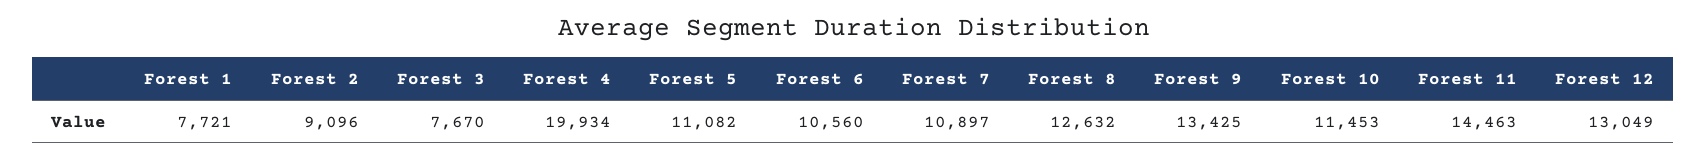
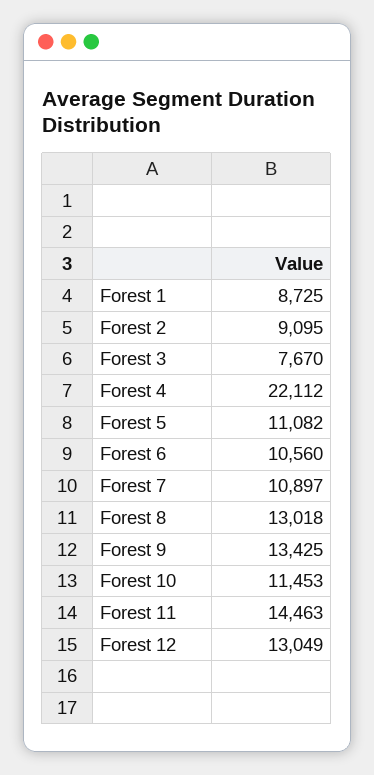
  {
-   "Forest 1": 7721,
+   "Forest 1": 8725,
-   "Forest 2": 9096,
+   "Forest 2": 9095,
    "Forest 3": 7670,
-   "Forest 4": 19934,
+   "Forest 4": 22112,
    "Forest 5": 11082,
    "Forest 6": 10560,
    "Forest 7": 10897,
-   "Forest 8": 12632,
+   "Forest 8": 13018,
    "Forest 9": 13425,
    "Forest 10": 11453,
    "Forest 11": 14463,
    "Forest 12": 13049
  }

